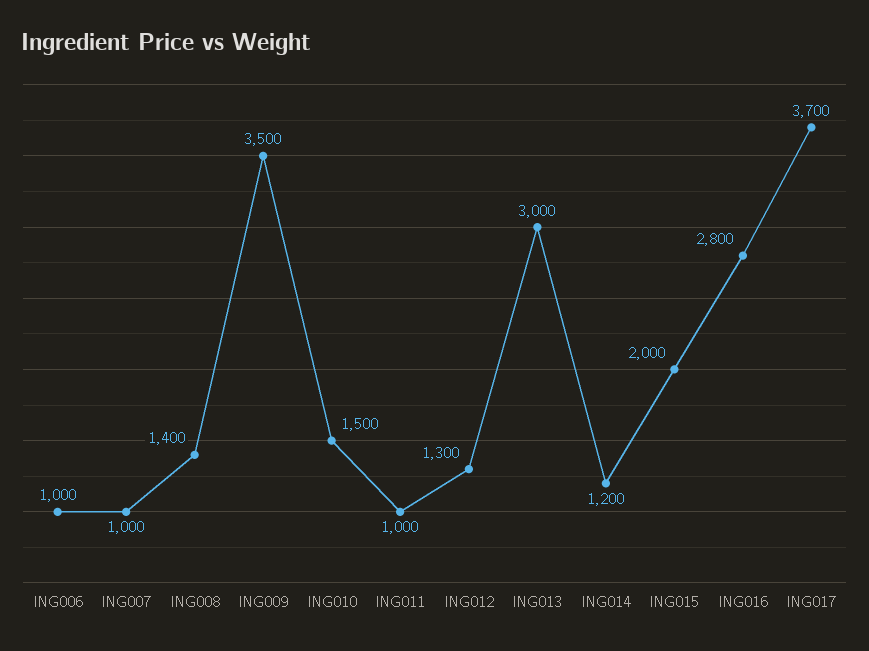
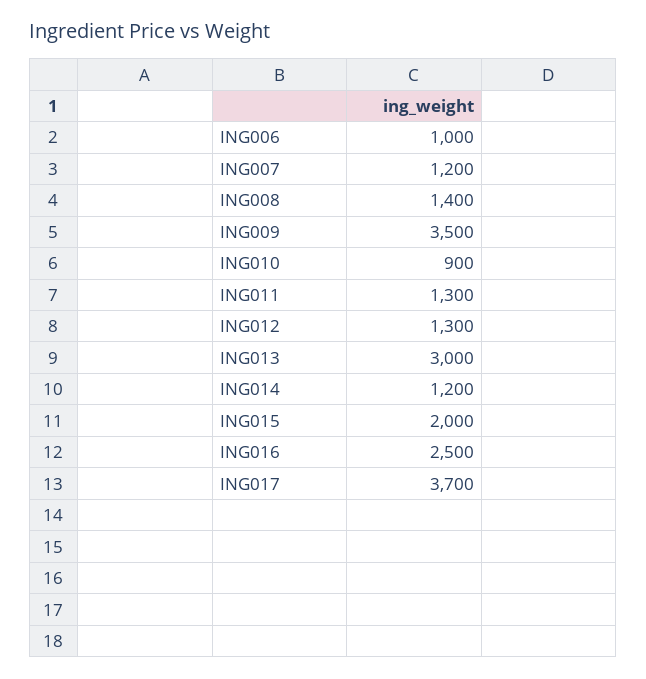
  {
    "ING006": 1000,
-   "ING007": 1000,
+   "ING007": 1200,
    "ING008": 1400,
    "ING009": 3500,
-   "ING010": 1500,
+   "ING010": 900,
-   "ING011": 1000,
+   "ING011": 1300,
    "ING012": 1300,
    "ING013": 3000,
    "ING014": 1200,
    "ING015": 2000,
-   "ING016": 2800,
+   "ING016": 2500,
    "ING017": 3700
  }

